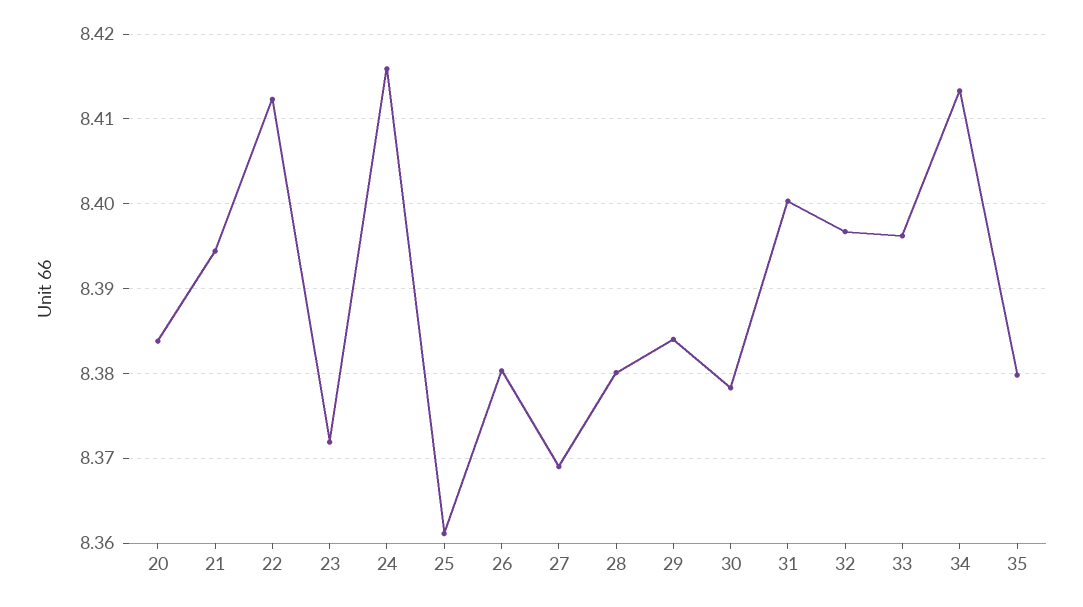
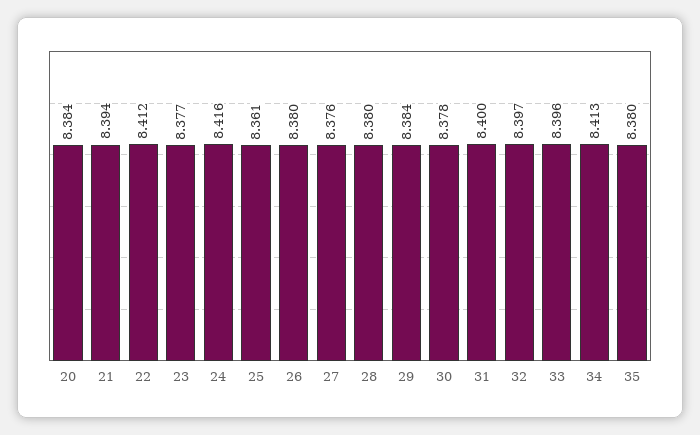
  {
    "20": 8.384,
    "21": 8.394,
    "22": 8.412,
-   "23": 8.372,
+   "23": 8.377,
    "24": 8.416,
    "25": 8.361,
    "26": 8.38,
-   "27": 8.369,
+   "27": 8.376,
    "28": 8.38,
    "29": 8.384,
    "30": 8.378,
    "31": 8.4,
    "32": 8.397,
    "33": 8.396,
    "34": 8.413,
    "35": 8.38
  }

